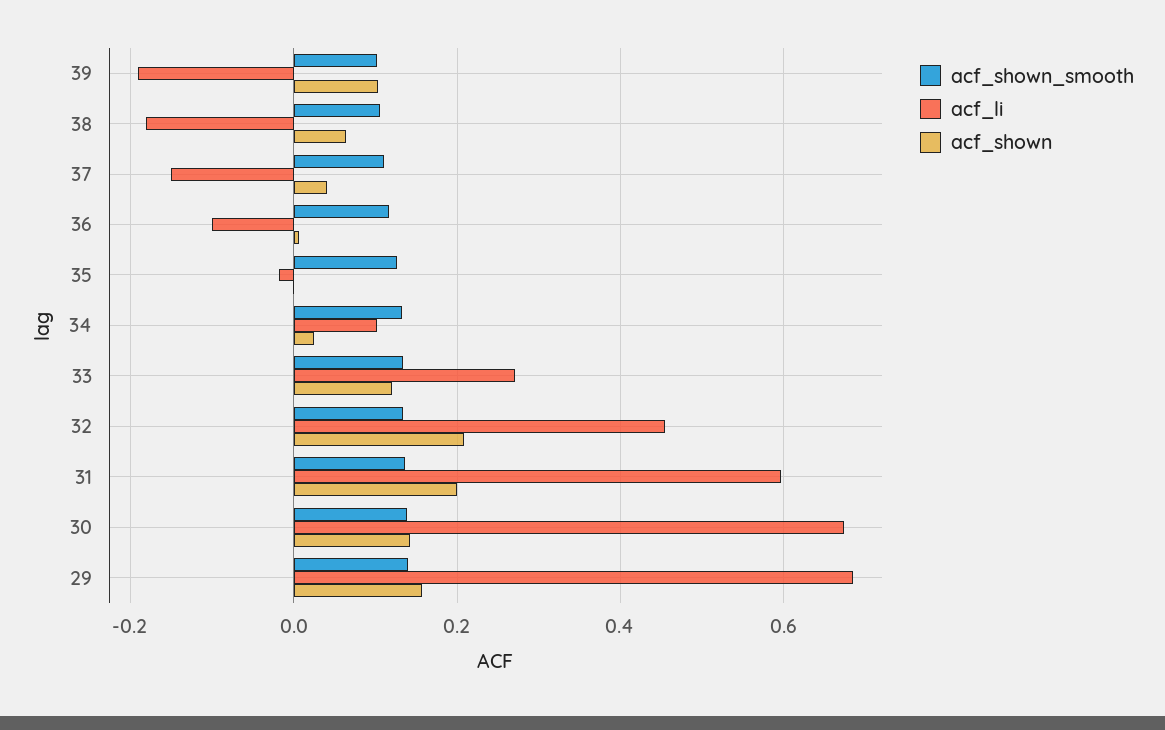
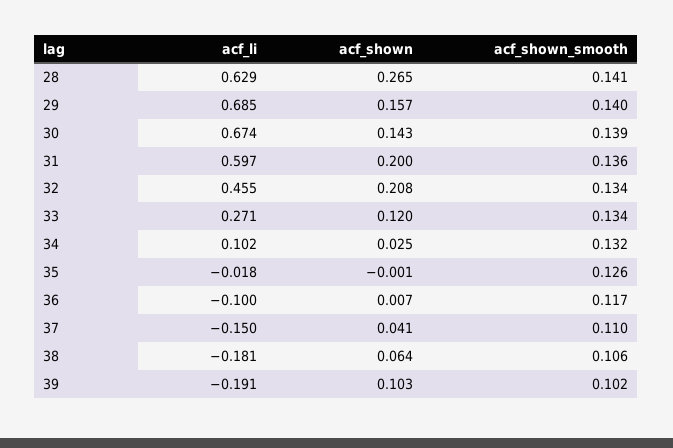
  {
    "acf_shown_smooth": {
      "39": 0.102,
      "38": 0.106,
      "37": 0.11,
      "36": 0.117,
      "35": 0.126,
      "34": 0.132,
      "33": 0.134,
      "32": 0.134,
      "31": 0.136,
      "30": 0.139,
-     "29": 0.14
+     "29": 0.14,
+     "28": 0.141
    },
    "acf_li": {
      "39": -0.191,
      "38": -0.181,
      "37": -0.15,
      "36": -0.1,
      "35": -0.018,
      "34": 0.102,
      "33": 0.271,
      "32": 0.455,
      "31": 0.597,
      "30": 0.674,
-     "29": 0.685
+     "29": 0.685,
+     "28": 0.629
    },
    "acf_shown": {
      "39": 0.103,
      "38": 0.064,
      "37": 0.041,
      "36": 0.007,
      "35": -0.001,
      "34": 0.025,
      "33": 0.12,
      "32": 0.208,
      "31": 0.2,
      "30": 0.143,
-     "29": 0.157
+     "29": 0.157,
+     "28": 0.265
    }
  }

